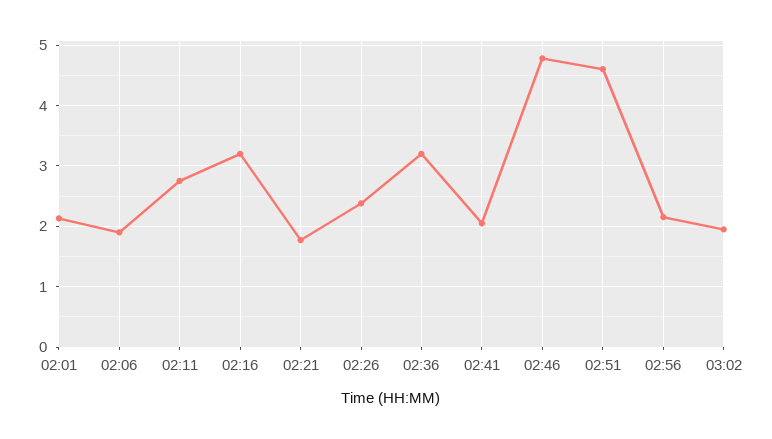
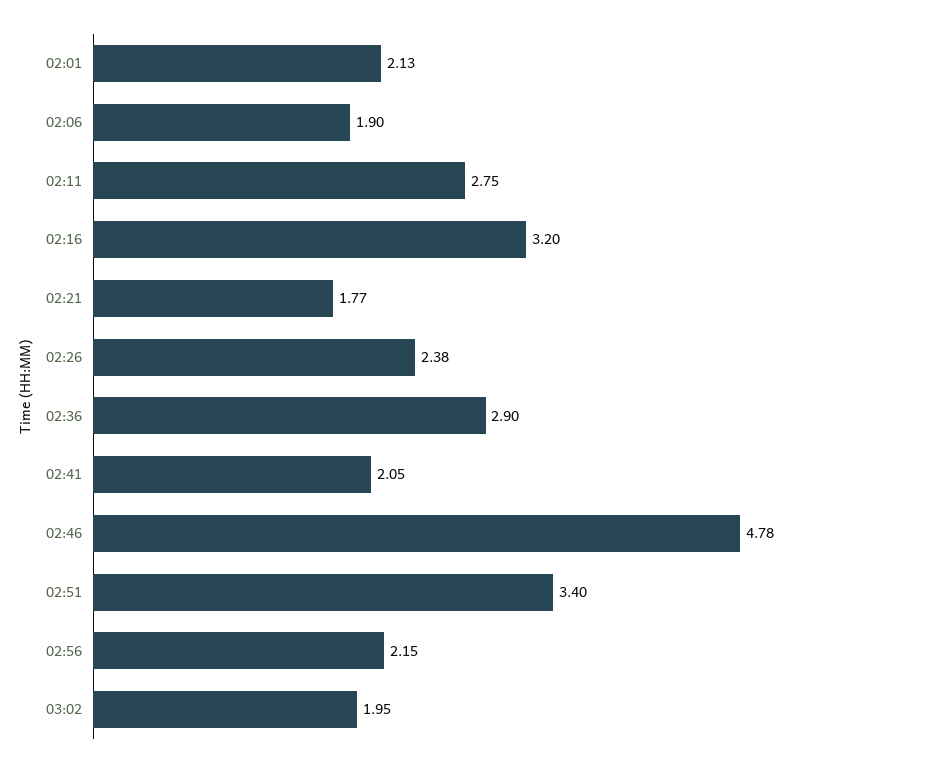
  {
    "02:01": 2.13,
    "02:06": 1.9,
    "02:11": 2.75,
    "02:16": 3.2,
    "02:21": 1.77,
    "02:26": 2.38,
-   "02:36": 3.2,
+   "02:36": 2.9,
    "02:41": 2.05,
    "02:46": 4.78,
-   "02:51": 4.6,
+   "02:51": 3.4,
    "02:56": 2.15,
    "03:02": 1.95
  }

